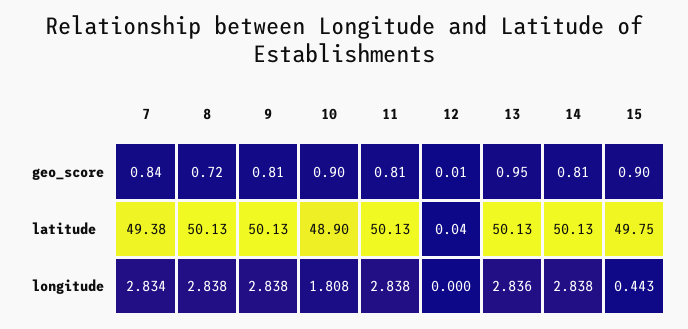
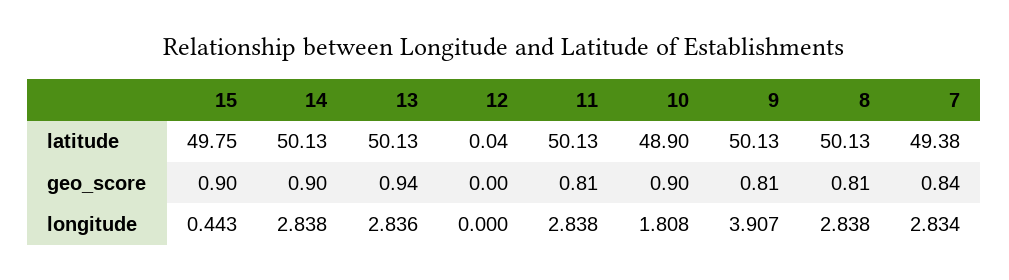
  {
    "7": {
      "geo_score": 0.84,
      "latitude": 49.38,
      "longitude": 2.834
    },
    "8": {
-     "geo_score": 0.72,
+     "geo_score": 0.81,
      "latitude": 50.13,
      "longitude": 2.838
    },
    "9": {
      "geo_score": 0.81,
      "latitude": 50.13,
-     "longitude": 2.838
+     "longitude": 3.907
    },
    "10": {
      "geo_score": 0.9,
      "latitude": 48.9,
      "longitude": 1.808
    },
    "11": {
      "geo_score": 0.81,
      "latitude": 50.13,
      "longitude": 2.838
    },
    "12": {
-     "geo_score": 0.01,
+     "geo_score": 0,
      "latitude": 0.04,
      "longitude": 0
    },
    "13": {
-     "geo_score": 0.95,
+     "geo_score": 0.94,
      "latitude": 50.13,
      "longitude": 2.836
    },
    "14": {
-     "geo_score": 0.81,
+     "geo_score": 0.9,
      "latitude": 50.13,
      "longitude": 2.838
    },
    "15": {
      "geo_score": 0.9,
      "latitude": 49.75,
      "longitude": 0.443
    }
  }

